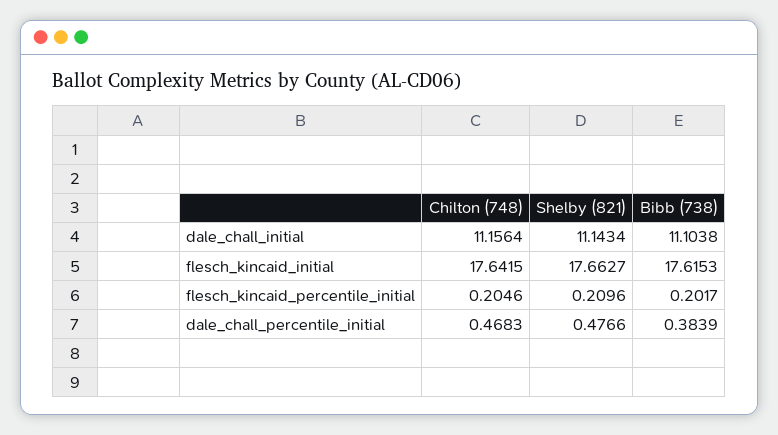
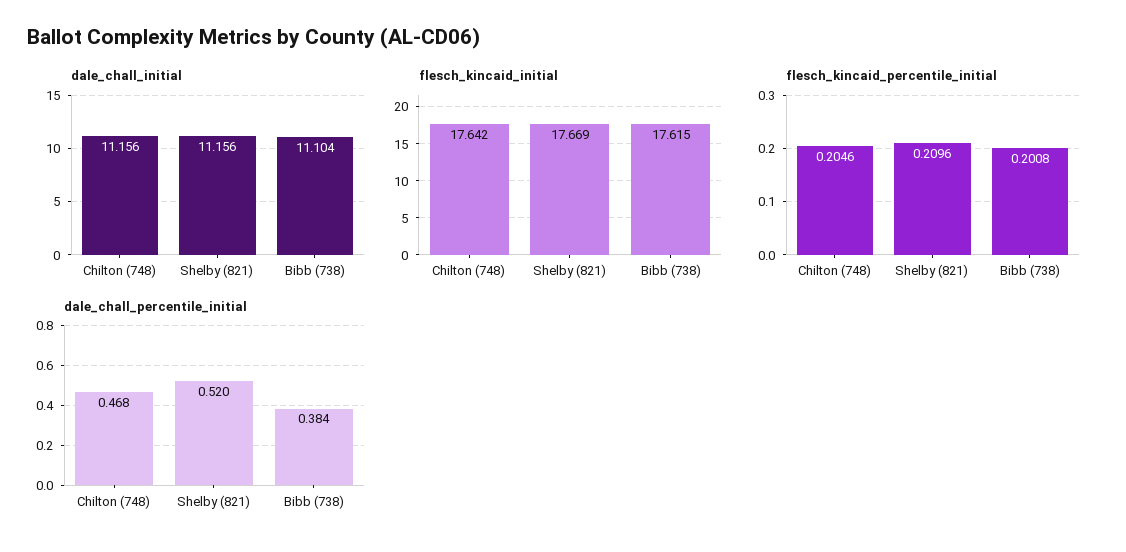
  {
    "dale_chall_initial": {
      "Chilton (748)": 11.1564,
-     "Shelby (821)": 11.1434,
+     "Shelby (821)": 11.156,
      "Bibb (738)": 11.1038
    },
    "flesch_kincaid_initial": {
      "Chilton (748)": 17.6415,
-     "Shelby (821)": 17.6627,
+     "Shelby (821)": 17.669,
      "Bibb (738)": 17.6153
    },
    "flesch_kincaid_percentile_initial": {
      "Chilton (748)": 0.2046,
      "Shelby (821)": 0.2096,
-     "Bibb (738)": 0.2017
+     "Bibb (738)": 0.2008
    },
    "dale_chall_percentile_initial": {
      "Chilton (748)": 0.4683,
-     "Shelby (821)": 0.4766,
+     "Shelby (821)": 0.52,
      "Bibb (738)": 0.3839
    }
  }

